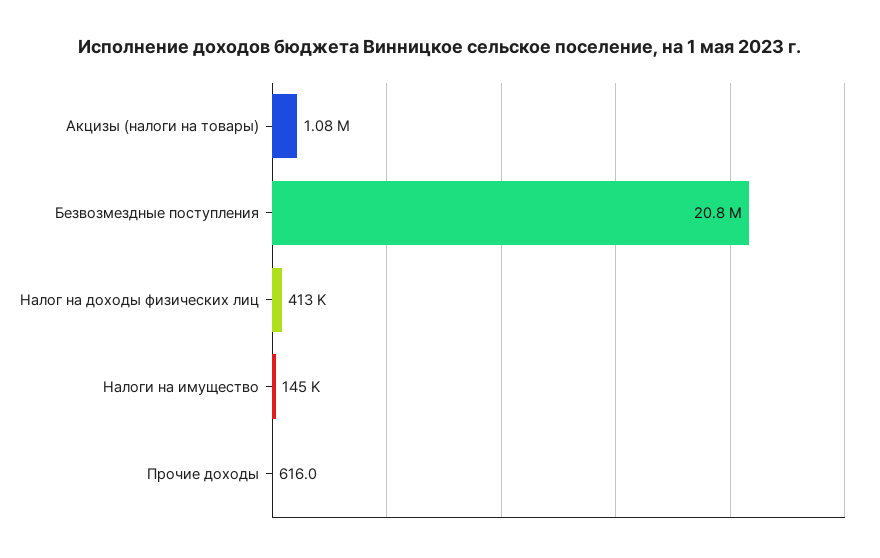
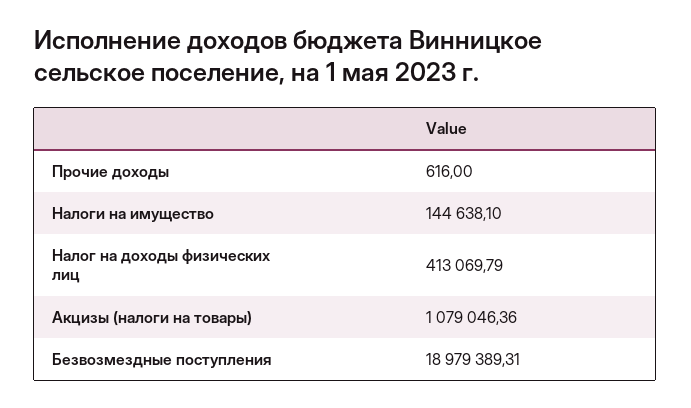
  {
    "Акцизы (налоги на товары)": 1079046.36,
-   "Безвозмездные поступления": 20800000,
+   "Безвозмездные поступления": 18979389.31,
    "Налог на доходы физических лиц": 413069.79,
    "Налоги на имущество": 144638.1,
    "Прочие доходы": 616
  }

